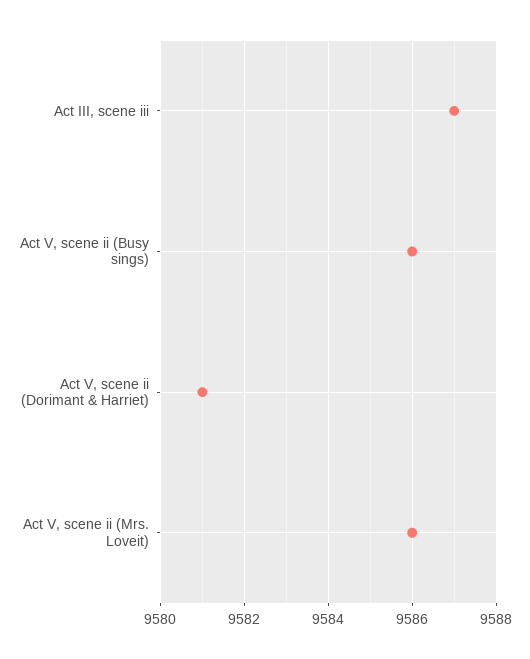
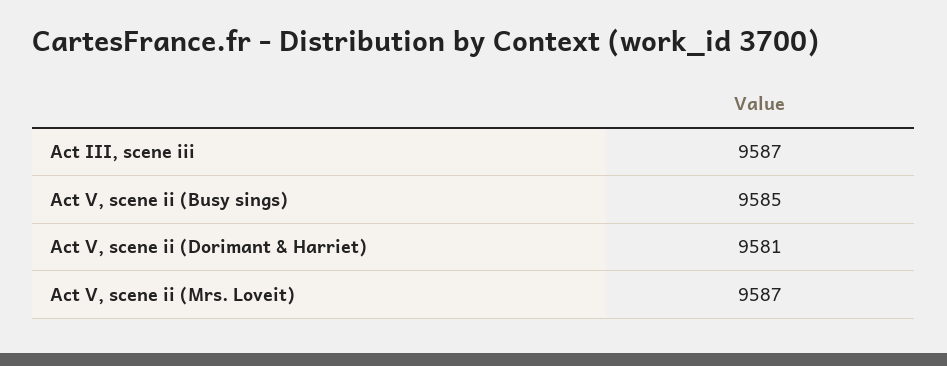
  {
    "Act III, scene iii": 9587,
-   "Act V, scene ii (Busy sings)": 9586,
+   "Act V, scene ii (Busy sings)": 9585,
    "Act V, scene ii (Dorimant & Harriet)": 9581,
-   "Act V, scene ii (Mrs. Loveit)": 9586
+   "Act V, scene ii (Mrs. Loveit)": 9587
  }

